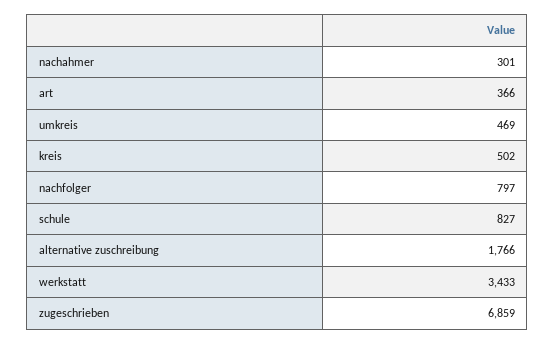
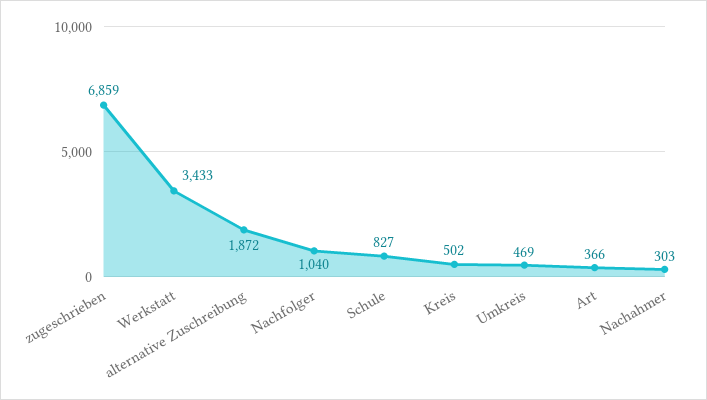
  {
-   "nachahmer": 301,
+   "nachahmer": 303,
    "art": 366,
    "umkreis": 469,
    "kreis": 502,
-   "nachfolger": 797,
+   "nachfolger": 1040,
    "schule": 827,
-   "alternative zuschreibung": 1766,
+   "alternative zuschreibung": 1872,
    "werkstatt": 3433,
    "zugeschrieben": 6859
  }

